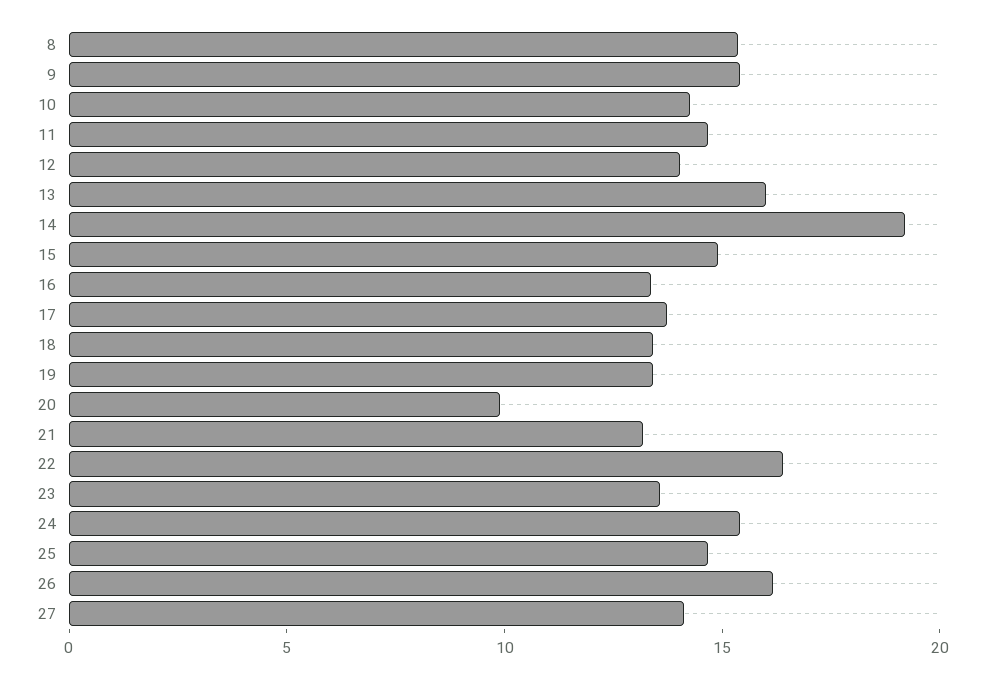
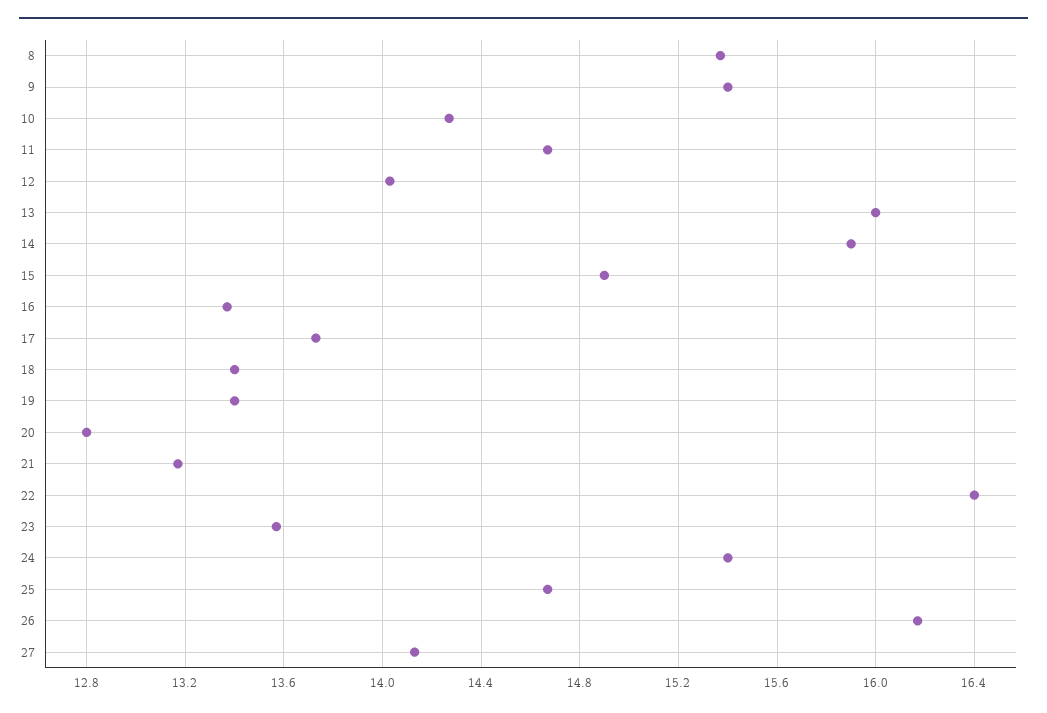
  {
    "8": 15.35,
    "9": 15.4,
    "10": 14.25,
    "11": 14.65,
    "12": 14.05,
    "13": 16,
-   "14": 19,
+   "14": 15.9,
    "15": 14.9,
    "16": 13.35,
    "17": 13.75,
    "18": 13.4,
    "19": 13.4,
-   "20": 10,
+   "20": 12.8,
    "21": 13.15,
    "22": 16.4,
    "23": 13.55,
    "24": 15.4,
    "25": 14.65,
    "26": 16.15,
    "27": 14.15
  }

